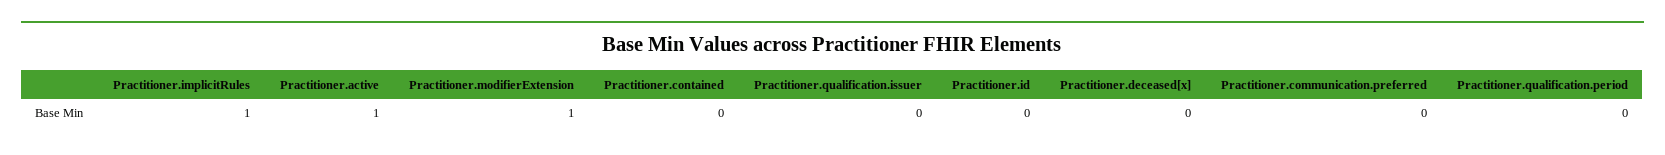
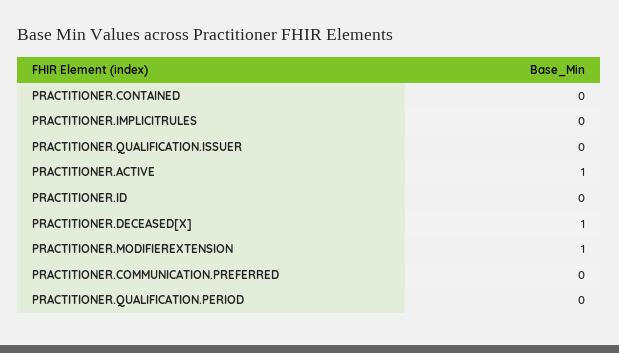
  {
-   "Practitioner.implicitRules": 1,
+   "Practitioner.implicitRules": 0,
    "Practitioner.active": 1,
    "Practitioner.modifierExtension": 1,
    "Practitioner.contained": 0,
    "Practitioner.qualification.issuer": 0,
    "Practitioner.id": 0,
-   "Practitioner.deceased[x]": 0,
+   "Practitioner.deceased[x]": 1,
    "Practitioner.communication.preferred": 0,
    "Practitioner.qualification.period": 0
  }

